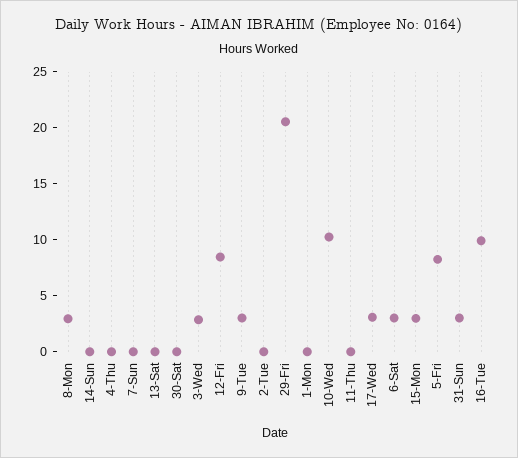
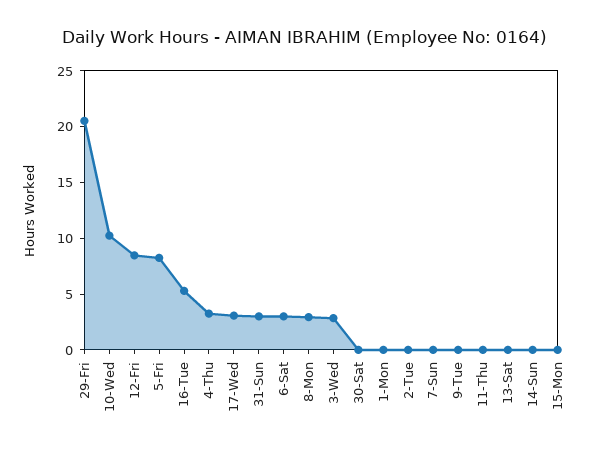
  {
    "8-Mon": 3,
    "14-Sun": 0,
-   "4-Thu": 0,
+   "4-Thu": 3,
    "7-Sun": 0,
    "13-Sat": 0,
    "30-Sat": 0,
    "3-Wed": 3,
    "12-Fri": 8,
-   "9-Tue": 3,
+   "9-Tue": 0,
    "2-Tue": 0,
    "29-Fri": 21,
    "1-Mon": 0,
    "10-Wed": 10,
    "11-Thu": 0,
    "17-Wed": 3,
    "6-Sat": 3,
-   "15-Mon": 3,
+   "15-Mon": 0,
    "5-Fri": 8,
    "31-Sun": 3,
-   "16-Tue": 10
+   "16-Tue": 5
  }

